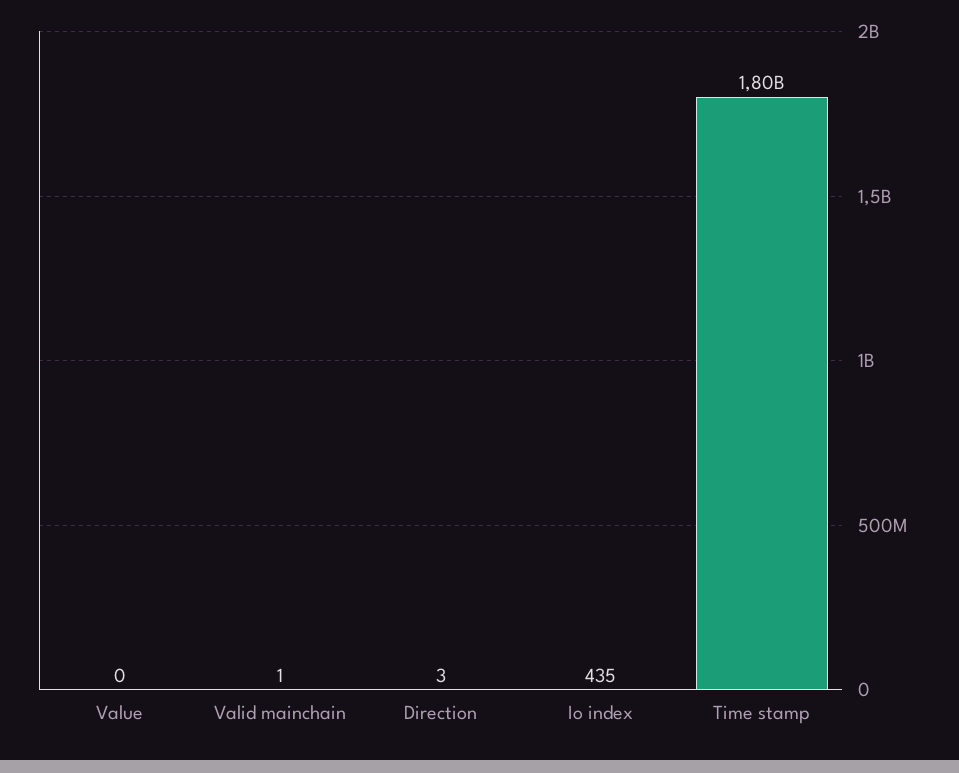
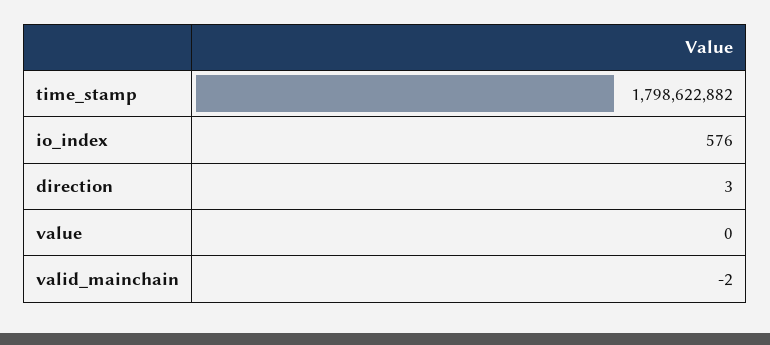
  {
    "Value": 0,
-   "Valid mainchain": 1,
+   "Valid mainchain": -2,
    "Direction": 3,
-   "Io index": 435,
+   "Io index": 576,
    "Time stamp": 1798622882
  }

